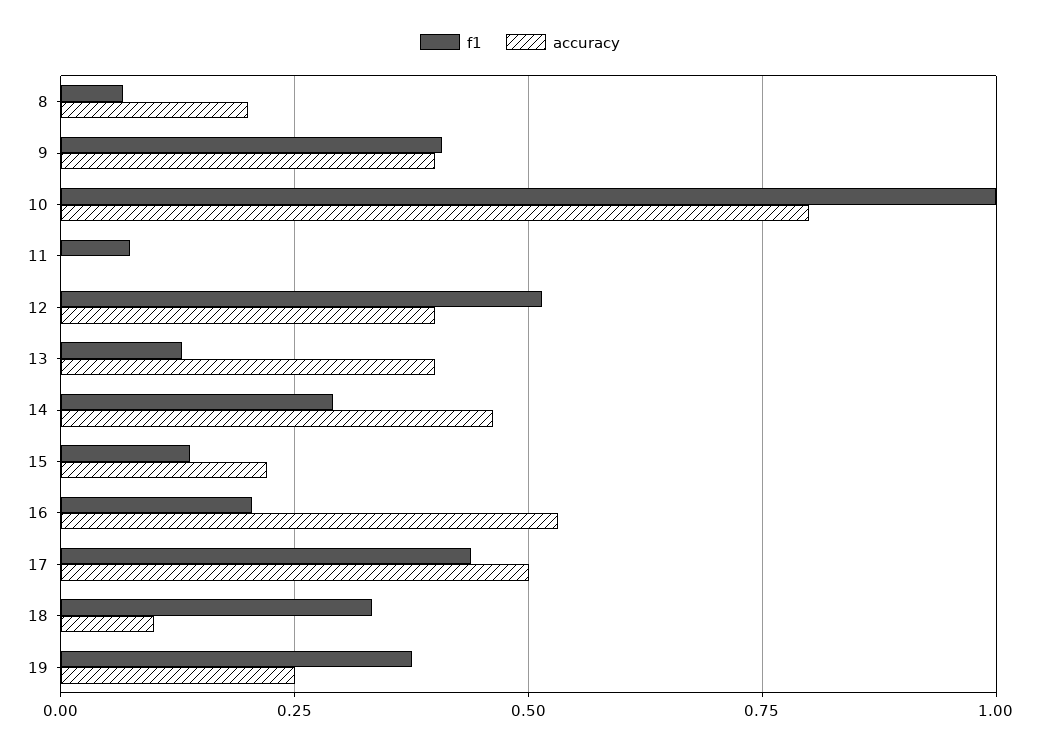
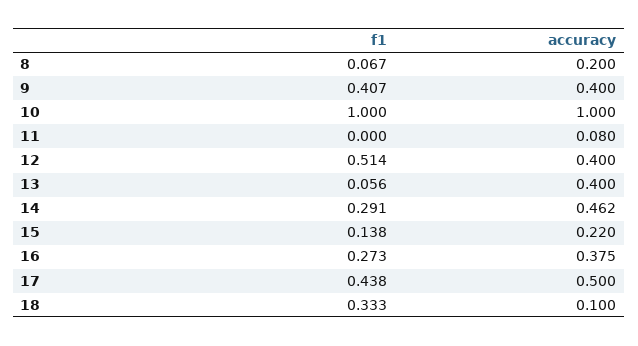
  {
    "f1": {
      "8": 0.067,
      "9": 0.407,
      "10": 1,
-     "11": 0.075,
+     "11": 0,
      "12": 0.514,
-     "13": 0.125,
+     "13": 0.056,
      "14": 0.291,
      "15": 0.138,
-     "16": 0.2,
+     "16": 0.273,
      "17": 0.438,
-     "18": 0.333,
+     "18": 0.333
-     "19": 0.375
    },
    "accuracy": {
      "8": 0.2,
      "9": 0.4,
-     "10": 0.8,
+     "10": 1,
-     "11": 0,
+     "11": 0.08,
      "12": 0.4,
      "13": 0.4,
      "14": 0.462,
      "15": 0.22,
-     "16": 0.525,
+     "16": 0.375,
      "17": 0.5,
-     "18": 0.1,
+     "18": 0.1
-     "19": 0.25
    }
  }

